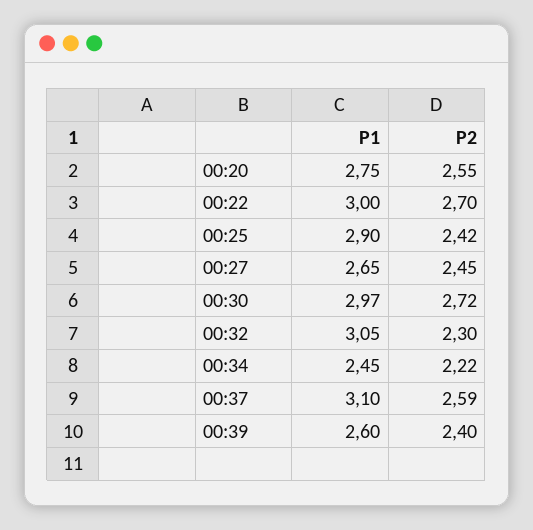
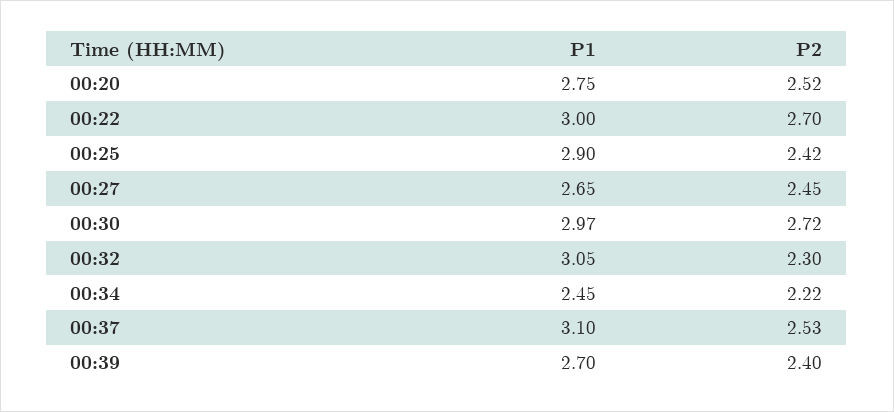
  {
    "P1": {
      "00:20": 2.75,
      "00:22": 3,
      "00:25": 2.9,
      "00:27": 2.65,
      "00:30": 2.97,
      "00:32": 3.05,
      "00:34": 2.45,
      "00:37": 3.1,
-     "00:39": 2.6
+     "00:39": 2.7
    },
    "P2": {
-     "00:20": 2.55,
+     "00:20": 2.52,
      "00:22": 2.7,
      "00:25": 2.42,
      "00:27": 2.45,
      "00:30": 2.72,
      "00:32": 2.3,
      "00:34": 2.22,
-     "00:37": 2.59,
+     "00:37": 2.53,
      "00:39": 2.4
    }
  }

